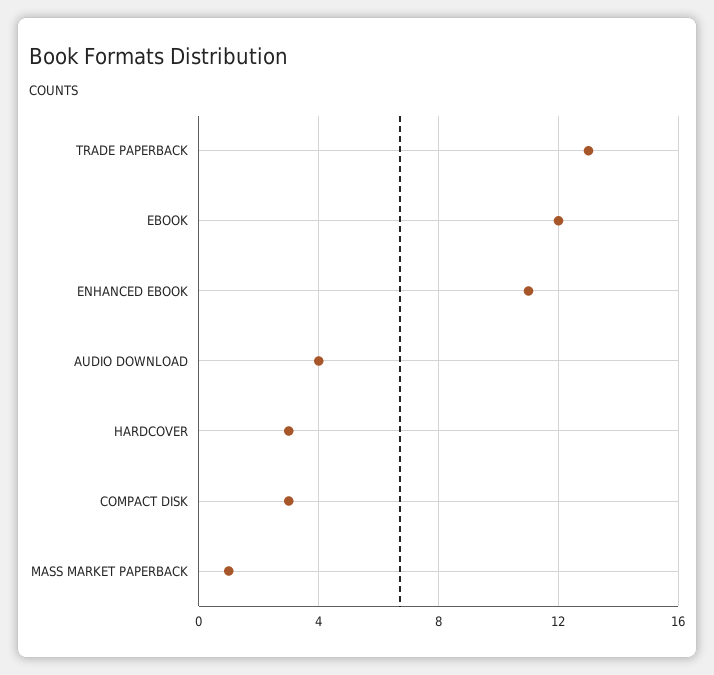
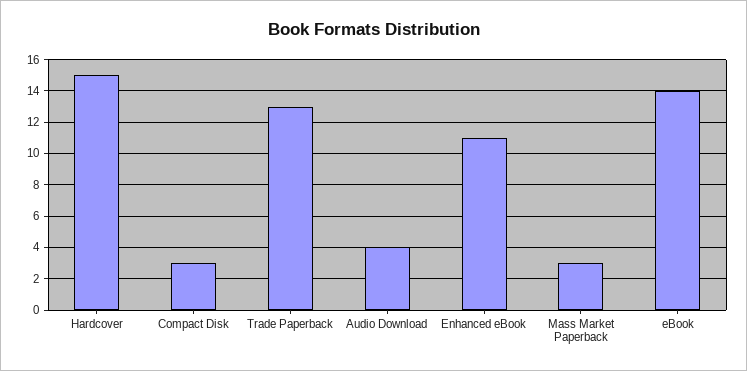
  {
    "TRADE PAPERBACK": 13,
-   "EBOOK": 12,
+   "EBOOK": 14,
    "ENHANCED EBOOK": 11,
    "AUDIO DOWNLOAD": 4,
-   "HARDCOVER": 3,
+   "HARDCOVER": 15,
    "COMPACT DISK": 3,
-   "MASS MARKET PAPERBACK": 1
+   "MASS MARKET PAPERBACK": 3
  }

